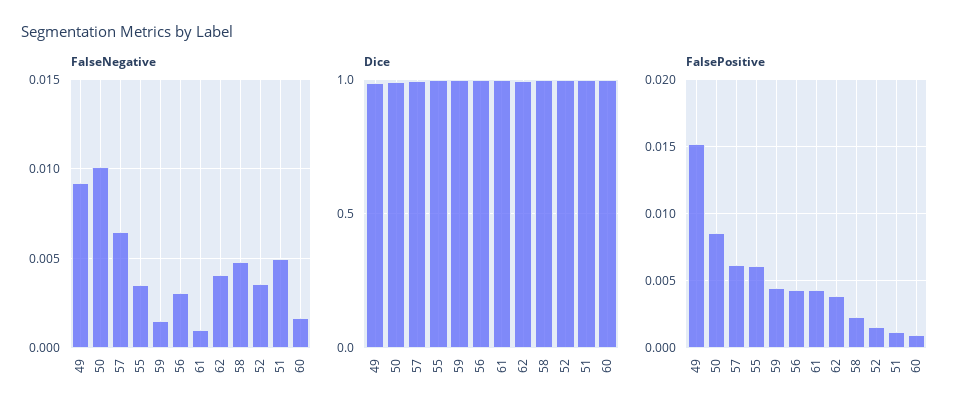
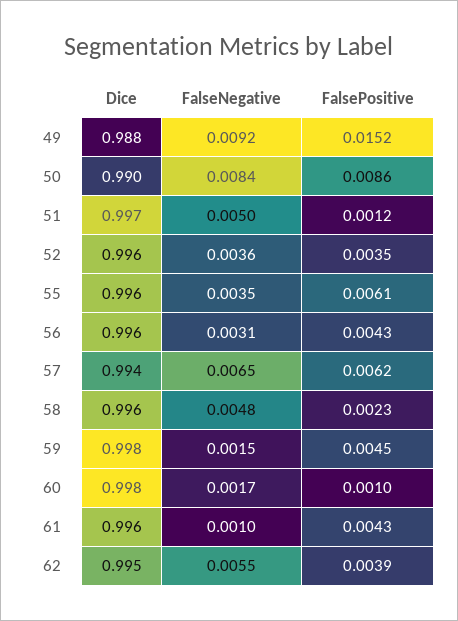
  {
    "FalseNegative": {
      "49": 0.0092,
-     "50": 0.01,
+     "50": 0.0084,
      "57": 0.0065,
      "55": 0.0035,
      "59": 0.0015,
      "56": 0.0031,
      "61": 0.001,
-     "62": 0.004,
+     "62": 0.0055,
      "58": 0.0048,
      "52": 0.0036,
      "51": 0.005,
      "60": 0.0017
    },
    "Dice": {
      "49": 0.988,
      "50": 0.99,
      "57": 0.994,
      "55": 0.996,
      "59": 0.998,
      "56": 0.996,
      "61": 0.996,
      "62": 0.995,
      "58": 0.996,
      "52": 0.996,
      "51": 0.997,
      "60": 0.998
    },
    "FalsePositive": {
      "49": 0.0152,
      "50": 0.0086,
      "57": 0.0062,
      "55": 0.0061,
      "59": 0.0045,
      "56": 0.0043,
      "61": 0.0043,
      "62": 0.0039,
      "58": 0.0023,
-     "52": 0.0015,
+     "52": 0.0035,
      "51": 0.0012,
      "60": 0.001
    }
  }

